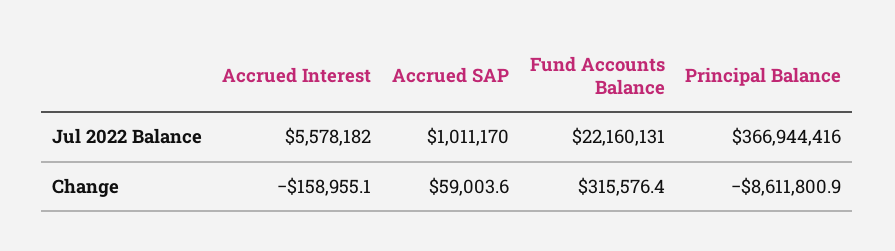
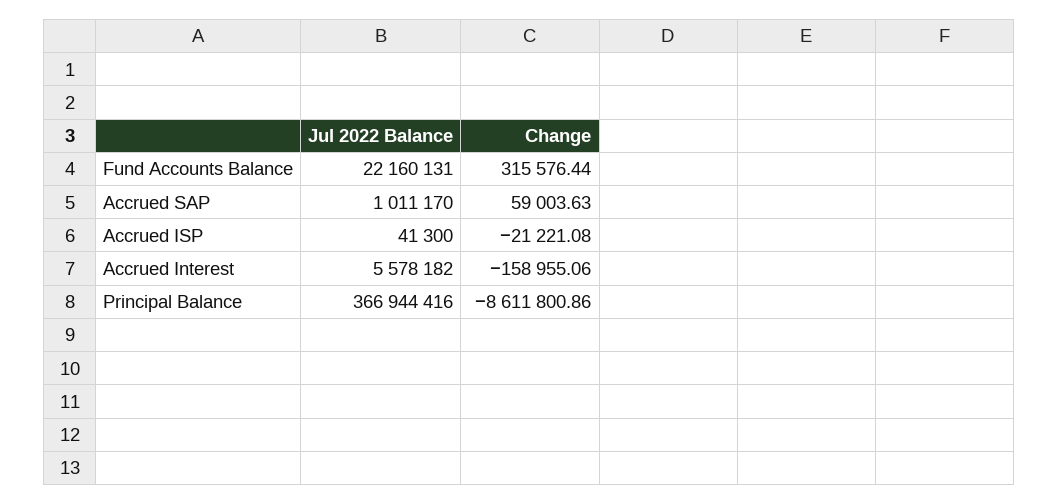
  {
    "Accrued Interest": {
      "Jul 2022 Balance": 5578182,
      "Change": -158955.06
    },
    "Accrued SAP": {
      "Jul 2022 Balance": 1011170,
      "Change": 59003.63
    },
    "Fund Accounts Balance": {
      "Jul 2022 Balance": 22160131,
      "Change": 315576.44
    },
    "Principal Balance": {
      "Jul 2022 Balance": 366944416,
      "Change": -8611800.86
-   }
+   },
+   "Accrued ISP": {
+     "Jul 2022 Balance": 41300,
+     "Change": -21221.08
+   }
  }

